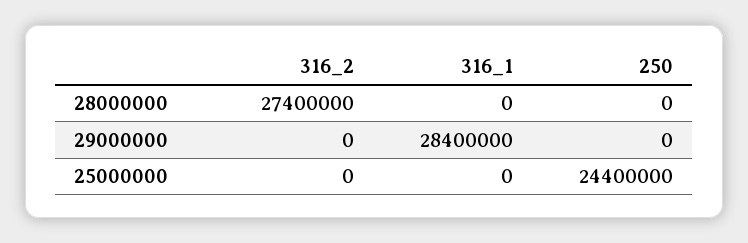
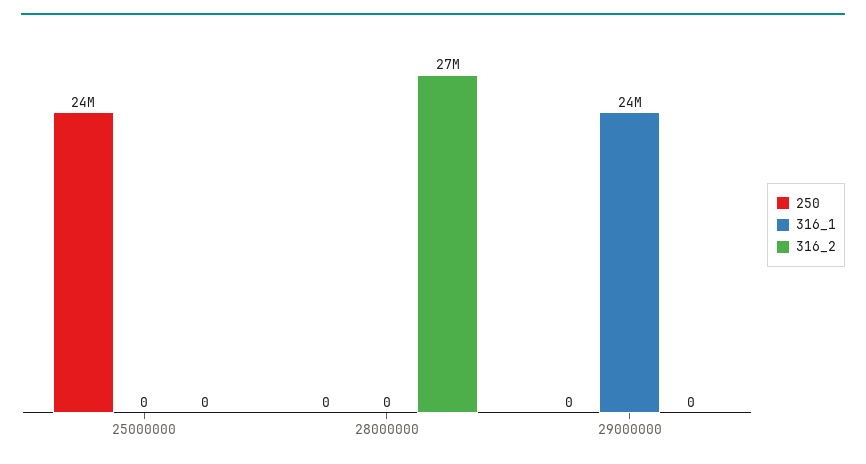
  {
    "316_2": {
      "28000000": 27400000,
      "29000000": 0,
      "25000000": 0
    },
    "316_1": {
      "28000000": 0,
-     "29000000": 28400000,
+     "29000000": 24000000,
      "25000000": 0
    },
    "250": {
      "28000000": 0,
      "29000000": 0,
      "25000000": 24400000
    }
  }

